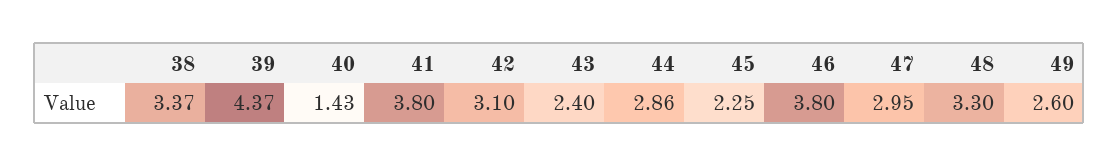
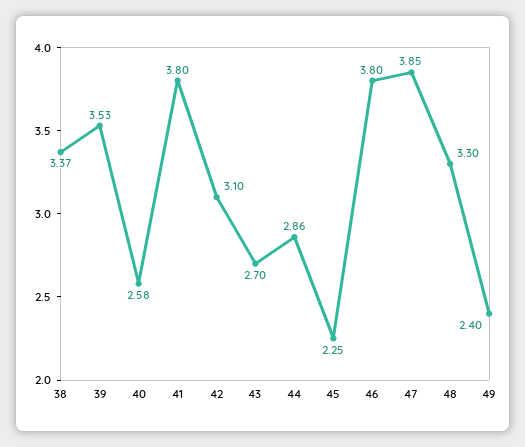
  {
    "38": 3.37,
-   "39": 4.37,
+   "39": 3.53,
-   "40": 1.43,
+   "40": 2.58,
    "41": 3.8,
    "42": 3.1,
-   "43": 2.4,
+   "43": 2.7,
    "44": 2.86,
    "45": 2.25,
    "46": 3.8,
-   "47": 2.95,
+   "47": 3.85,
    "48": 3.3,
-   "49": 2.6
+   "49": 2.4
  }

